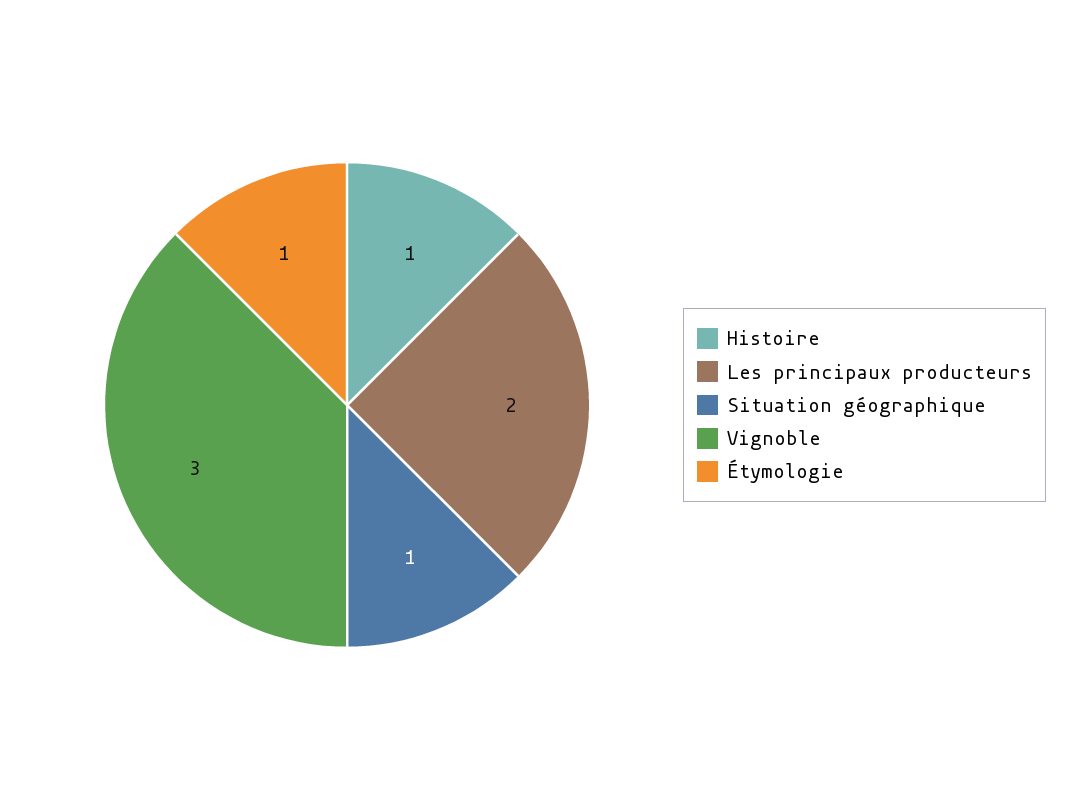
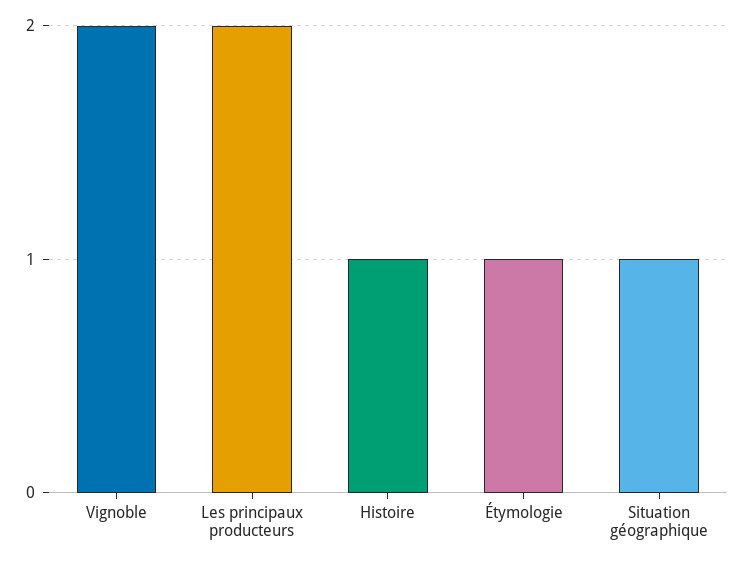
  {
    "Histoire": 1,
    "Les principaux producteurs": 2,
    "Situation géographique": 1,
-   "Vignoble": 3,
+   "Vignoble": 2,
    "Étymologie": 1
  }

